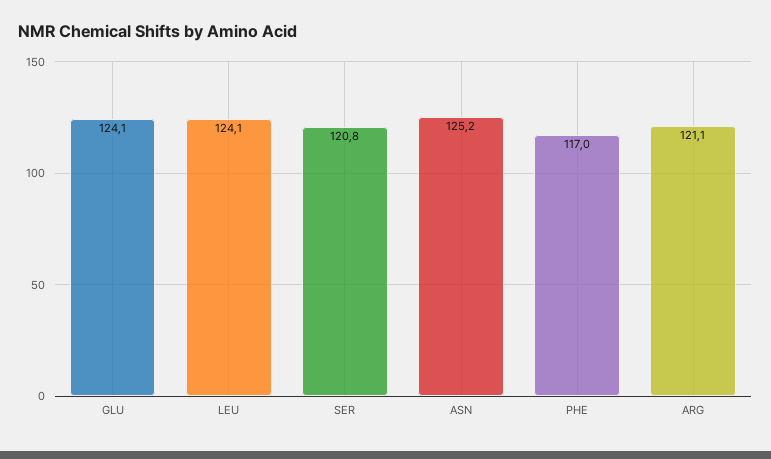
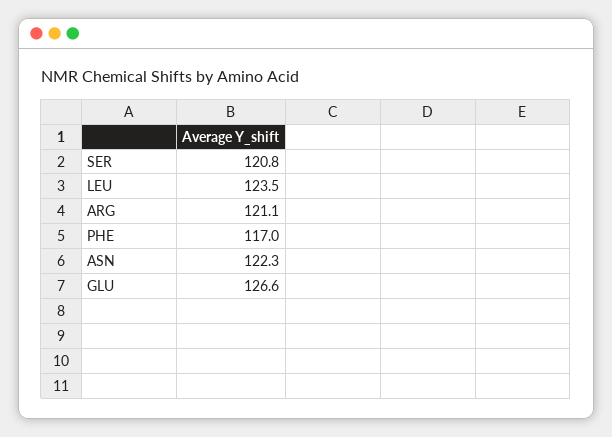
  {
-   "GLU": 124.1,
+   "GLU": 126.6,
-   "LEU": 124.1,
+   "LEU": 123.5,
    "SER": 120.8,
-   "ASN": 125.2,
+   "ASN": 122.3,
    "PHE": 117,
    "ARG": 121.1
  }

